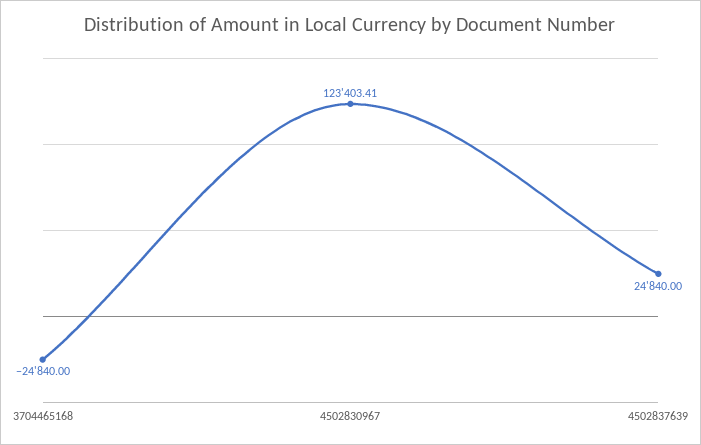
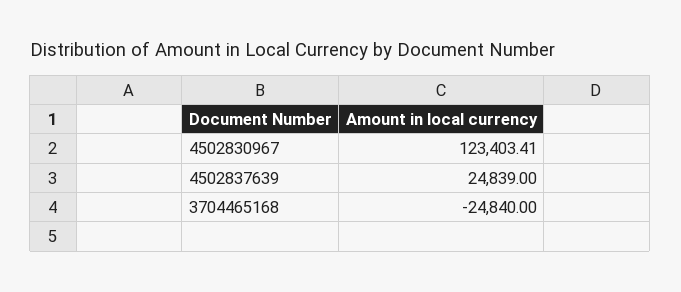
  {
    "3704465168": -24840,
    "4502830967": 123403.41,
-   "4502837639": 24840
+   "4502837639": 24839
  }

